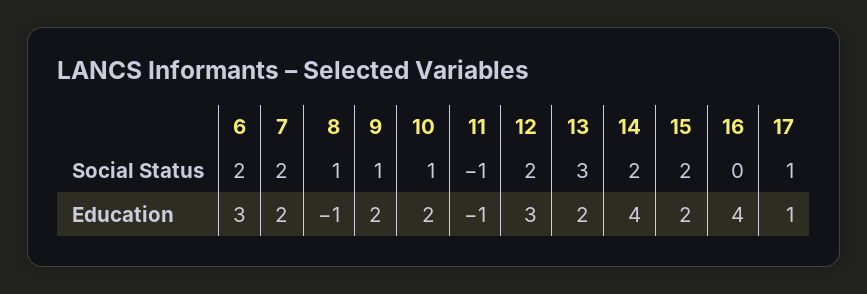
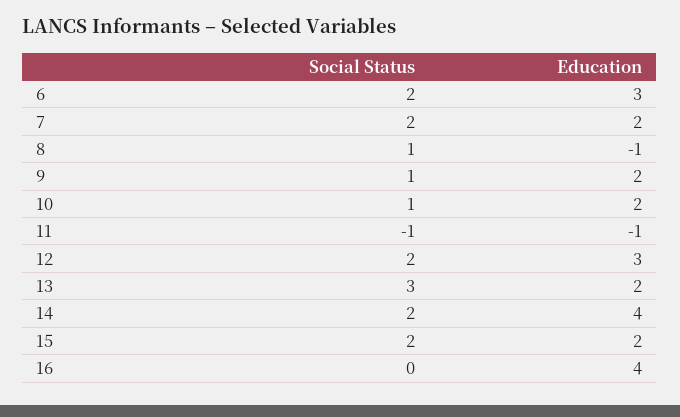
  {
    "6": {
      "Social Status": 2,
      "Education": 3
    },
    "7": {
      "Social Status": 2,
      "Education": 2
    },
    "8": {
      "Social Status": 1,
      "Education": -1
    },
    "9": {
      "Social Status": 1,
      "Education": 2
    },
    "10": {
      "Social Status": 1,
      "Education": 2
    },
    "11": {
      "Social Status": -1,
      "Education": -1
    },
    "12": {
      "Social Status": 2,
      "Education": 3
    },
    "13": {
      "Social Status": 3,
      "Education": 2
    },
    "14": {
      "Social Status": 2,
      "Education": 4
    },
    "15": {
      "Social Status": 2,
      "Education": 2
    },
    "16": {
      "Social Status": 0,
      "Education": 4
-   },
+   }
-   "17": {
-     "Social Status": 1,
-     "Education": 1
-   }
  }

